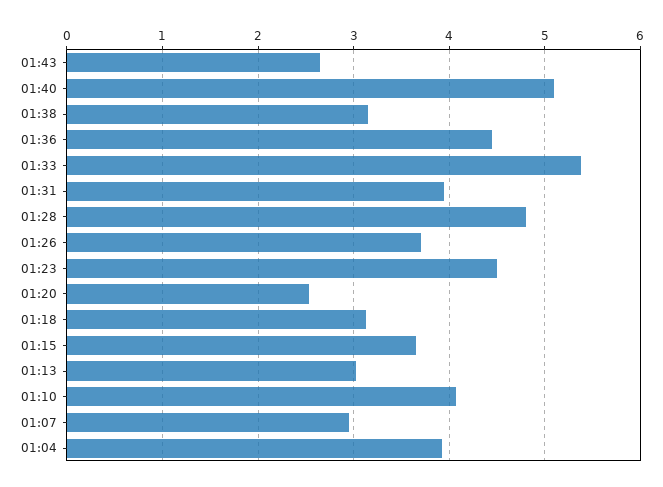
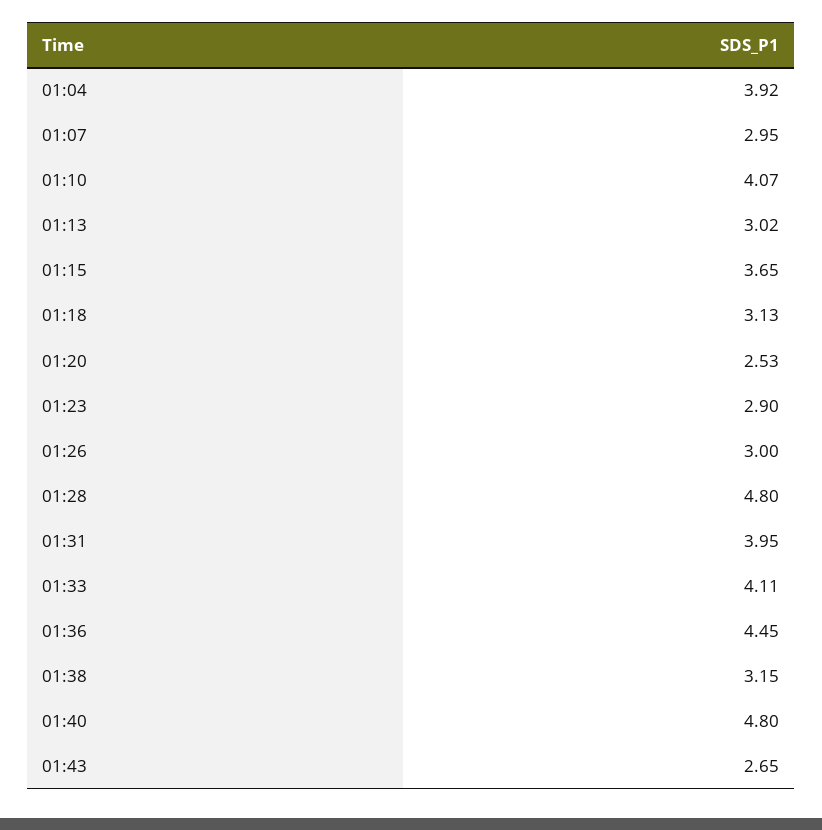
  {
    "01:43": 2.65,
-   "01:40": 5.1,
+   "01:40": 4.8,
    "01:38": 3.15,
    "01:36": 4.45,
-   "01:33": 5.4,
+   "01:33": 4.11,
    "01:31": 3.95,
    "01:28": 4.8,
-   "01:26": 3.7,
+   "01:26": 3,
-   "01:23": 4.5,
+   "01:23": 2.9,
    "01:20": 2.53,
    "01:18": 3.13,
    "01:15": 3.65,
    "01:13": 3.02,
    "01:10": 4.07,
    "01:07": 2.95,
    "01:04": 3.92
  }

